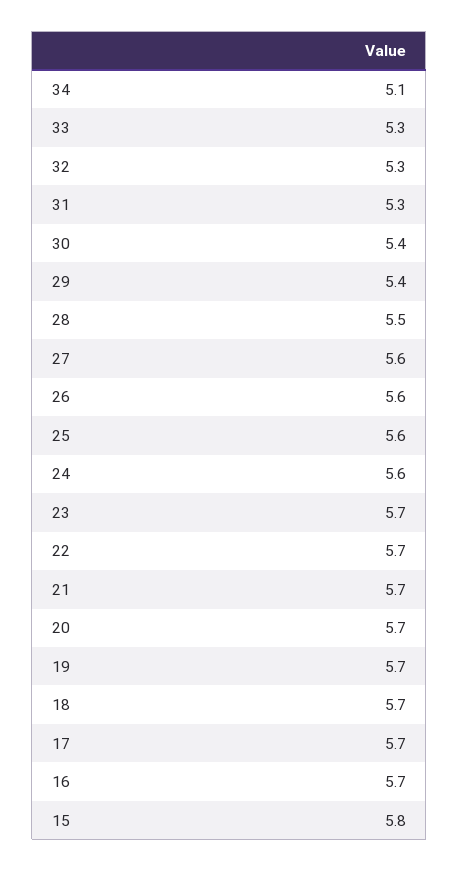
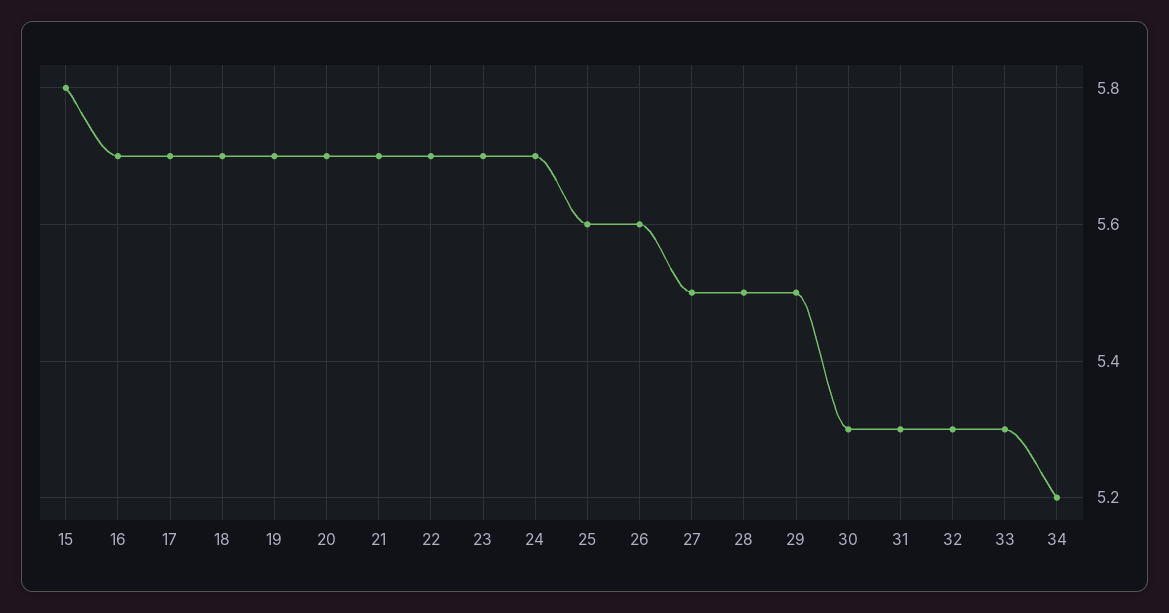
  {
-   "34": 5.1,
+   "34": 5.2,
    "33": 5.3,
    "32": 5.3,
    "31": 5.3,
-   "30": 5.4,
+   "30": 5.3,
-   "29": 5.4,
+   "29": 5.5,
    "28": 5.5,
-   "27": 5.6,
+   "27": 5.5,
    "26": 5.6,
    "25": 5.6,
-   "24": 5.6,
+   "24": 5.7,
    "23": 5.7,
    "22": 5.7,
    "21": 5.7,
    "20": 5.7,
    "19": 5.7,
    "18": 5.7,
    "17": 5.7,
    "16": 5.7,
    "15": 5.8
  }

